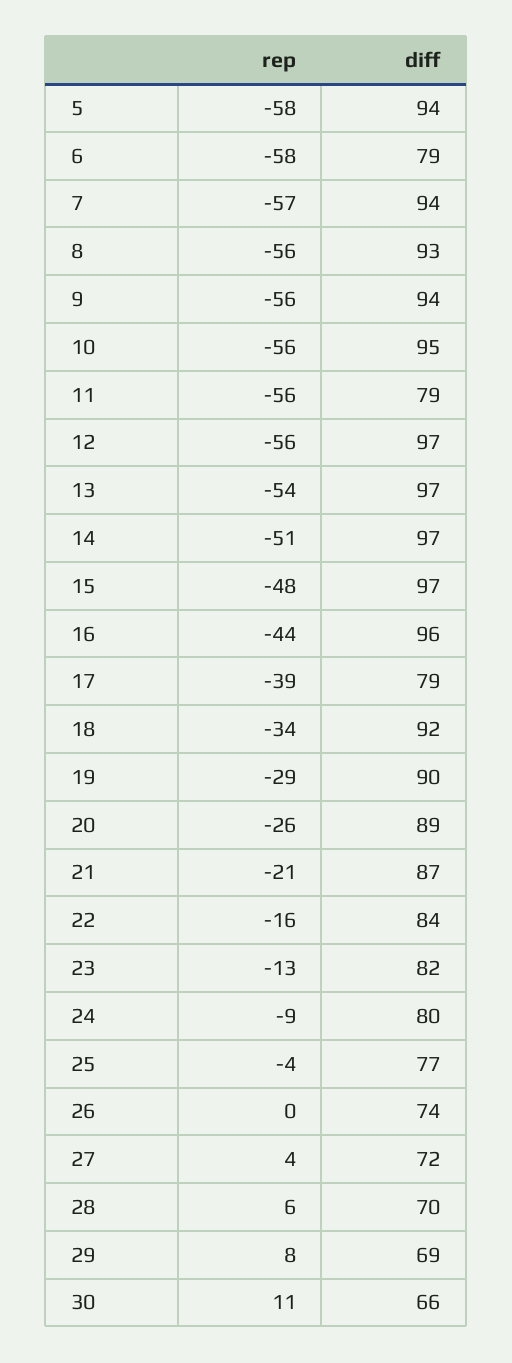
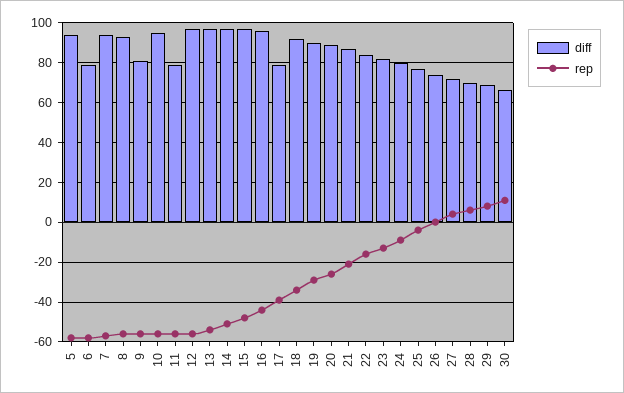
  {
    "rep": {
      "5": -58,
      "6": -58,
      "7": -57,
      "8": -56,
      "9": -56,
      "10": -56,
      "11": -56,
      "12": -56,
      "13": -54,
      "14": -51,
      "15": -48,
      "16": -44,
      "17": -39,
      "18": -34,
      "19": -29,
      "20": -26,
      "21": -21,
      "22": -16,
      "23": -13,
      "24": -9,
      "25": -4,
      "26": 0,
      "27": 4,
      "28": 6,
      "29": 8,
      "30": 11
    },
    "diff": {
      "5": 94,
      "6": 79,
      "7": 94,
      "8": 93,
-     "9": 94,
+     "9": 80,
      "10": 95,
      "11": 79,
      "12": 97,
      "13": 97,
      "14": 97,
      "15": 97,
      "16": 96,
      "17": 79,
      "18": 92,
      "19": 90,
      "20": 89,
      "21": 87,
      "22": 84,
      "23": 82,
      "24": 80,
      "25": 77,
      "26": 74,
      "27": 72,
      "28": 70,
      "29": 69,
      "30": 66
    }
  }

